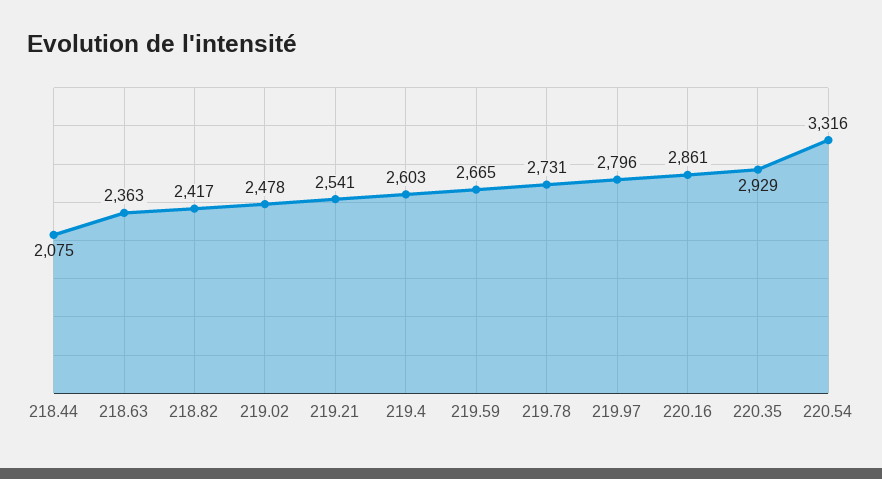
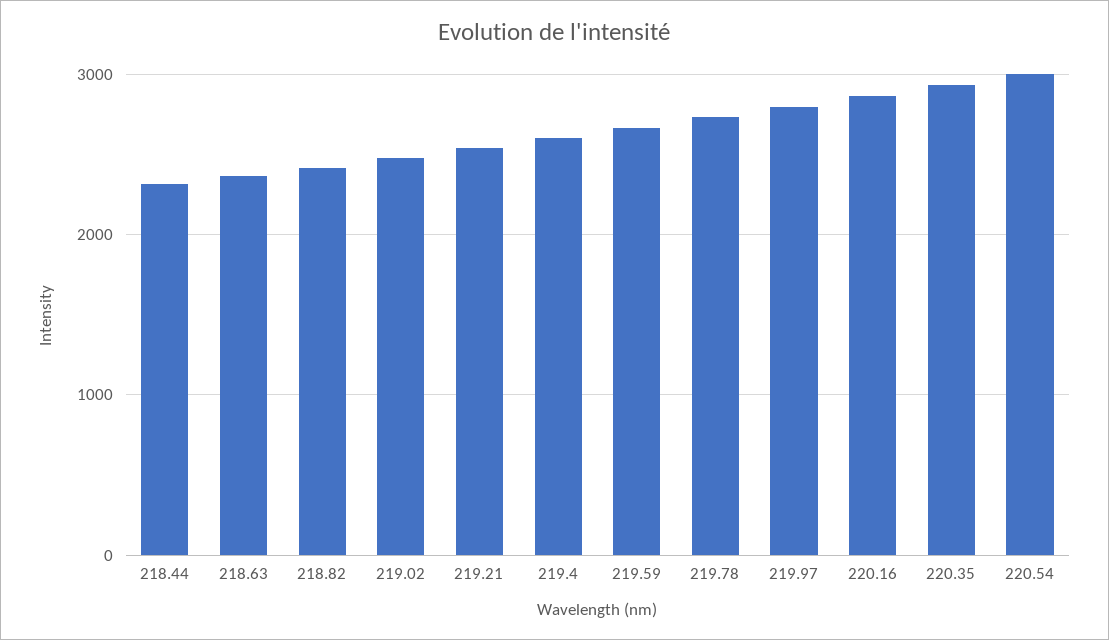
  {
-   "218.44": 2075,
+   "218.44": 2300,
    "218.63": 2363,
    "218.82": 2417,
    "219.02": 2478,
    "219.21": 2541,
    "219.4": 2603,
    "219.59": 2665,
    "219.78": 2731,
    "219.97": 2796,
    "220.16": 2861,
    "220.35": 2929,
-   "220.54": 3316
+   "220.54": 3000
  }

